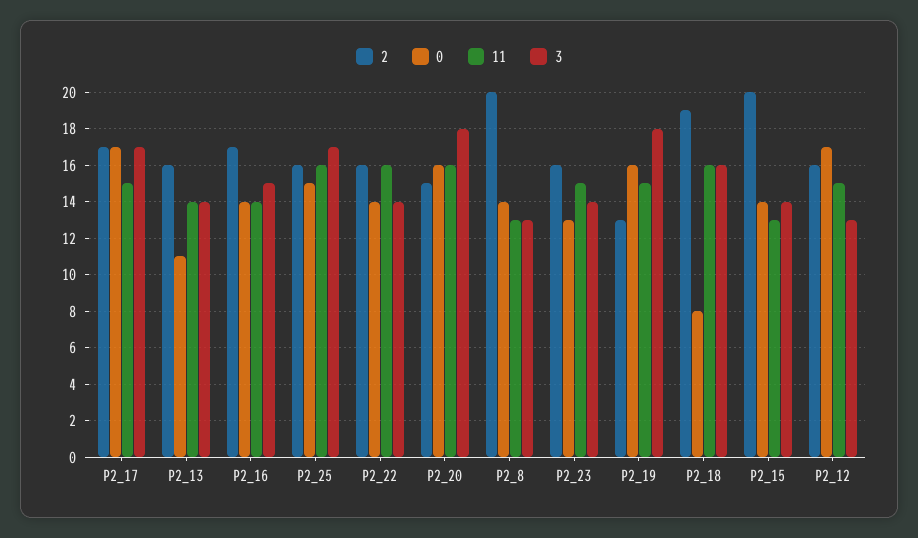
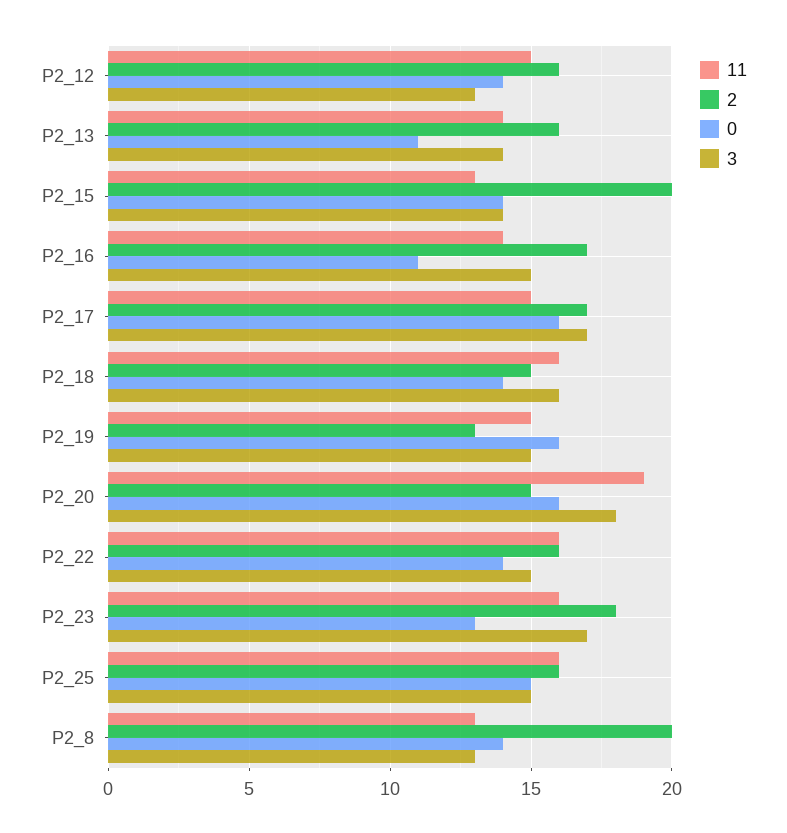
  {
    "2": {
      "P2_17": 17,
      "P2_13": 16,
      "P2_16": 17,
      "P2_25": 16,
      "P2_22": 16,
      "P2_20": 15,
      "P2_8": 20,
-     "P2_23": 16,
+     "P2_23": 18,
      "P2_19": 13,
-     "P2_18": 19,
+     "P2_18": 15,
      "P2_15": 20,
      "P2_12": 16
    },
    "0": {
-     "P2_17": 17,
+     "P2_17": 16,
      "P2_13": 11,
-     "P2_16": 14,
+     "P2_16": 11,
      "P2_25": 15,
      "P2_22": 14,
      "P2_20": 16,
      "P2_8": 14,
      "P2_23": 13,
      "P2_19": 16,
-     "P2_18": 8,
+     "P2_18": 14,
      "P2_15": 14,
-     "P2_12": 17
+     "P2_12": 14
    },
    "11": {
      "P2_17": 15,
      "P2_13": 14,
      "P2_16": 14,
      "P2_25": 16,
      "P2_22": 16,
-     "P2_20": 16,
+     "P2_20": 19,
      "P2_8": 13,
-     "P2_23": 15,
+     "P2_23": 16,
      "P2_19": 15,
      "P2_18": 16,
      "P2_15": 13,
      "P2_12": 15
    },
    "3": {
      "P2_17": 17,
      "P2_13": 14,
      "P2_16": 15,
-     "P2_25": 17,
+     "P2_25": 15,
-     "P2_22": 14,
+     "P2_22": 15,
      "P2_20": 18,
      "P2_8": 13,
-     "P2_23": 14,
+     "P2_23": 17,
-     "P2_19": 18,
+     "P2_19": 15,
      "P2_18": 16,
      "P2_15": 14,
      "P2_12": 13
    }
  }

